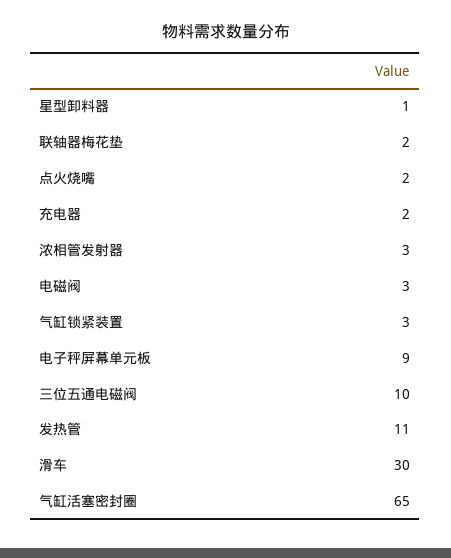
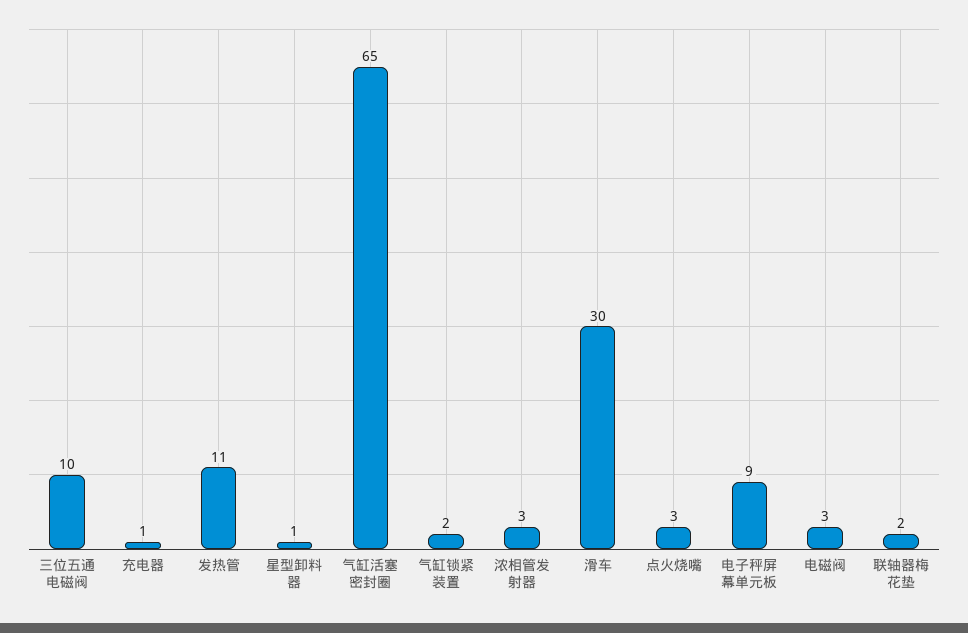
  {
    "星型卸料器": 1,
    "联轴器梅花垫": 2,
-   "点火烧嘴": 2,
+   "点火烧嘴": 3,
-   "充电器": 2,
+   "充电器": 1,
    "浓相管发射器": 3,
    "电磁阀": 3,
-   "气缸锁紧装置": 3,
+   "气缸锁紧装置": 2,
    "电子秤屏幕单元板": 9,
    "三位五通电磁阀": 10,
    "发热管": 11,
    "滑车": 30,
    "气缸活塞密封圈": 65
  }

